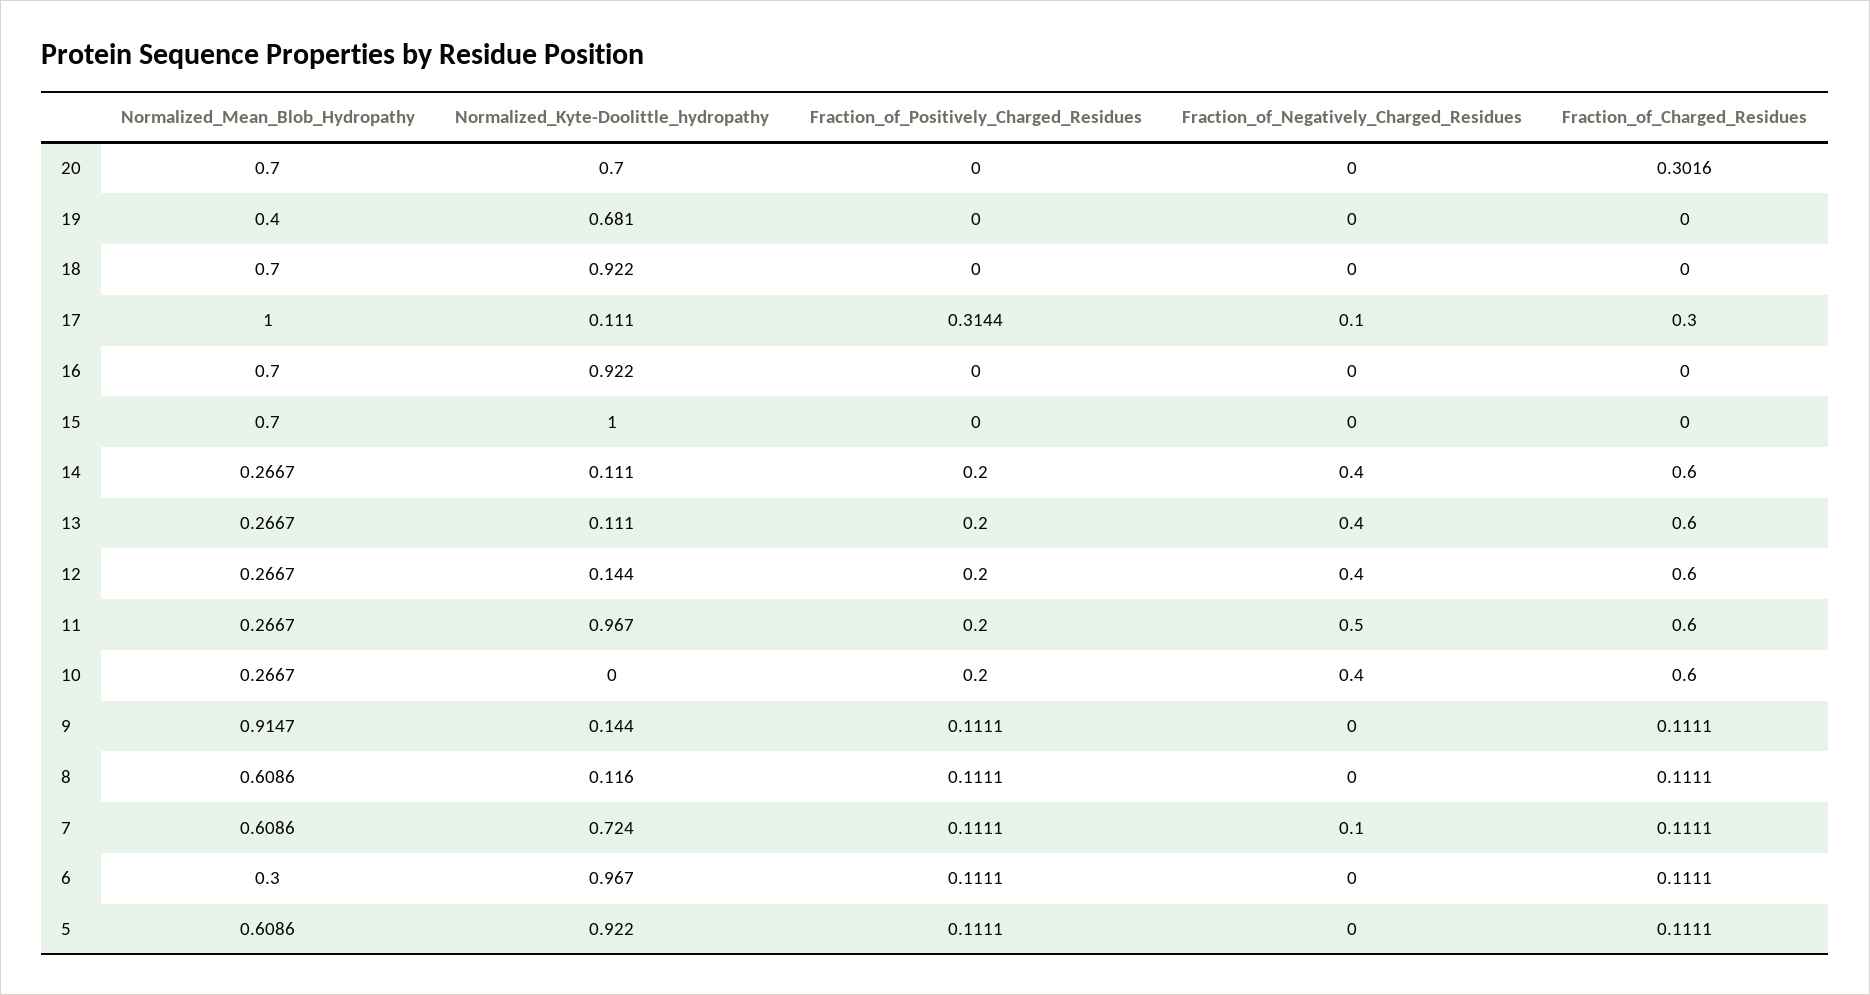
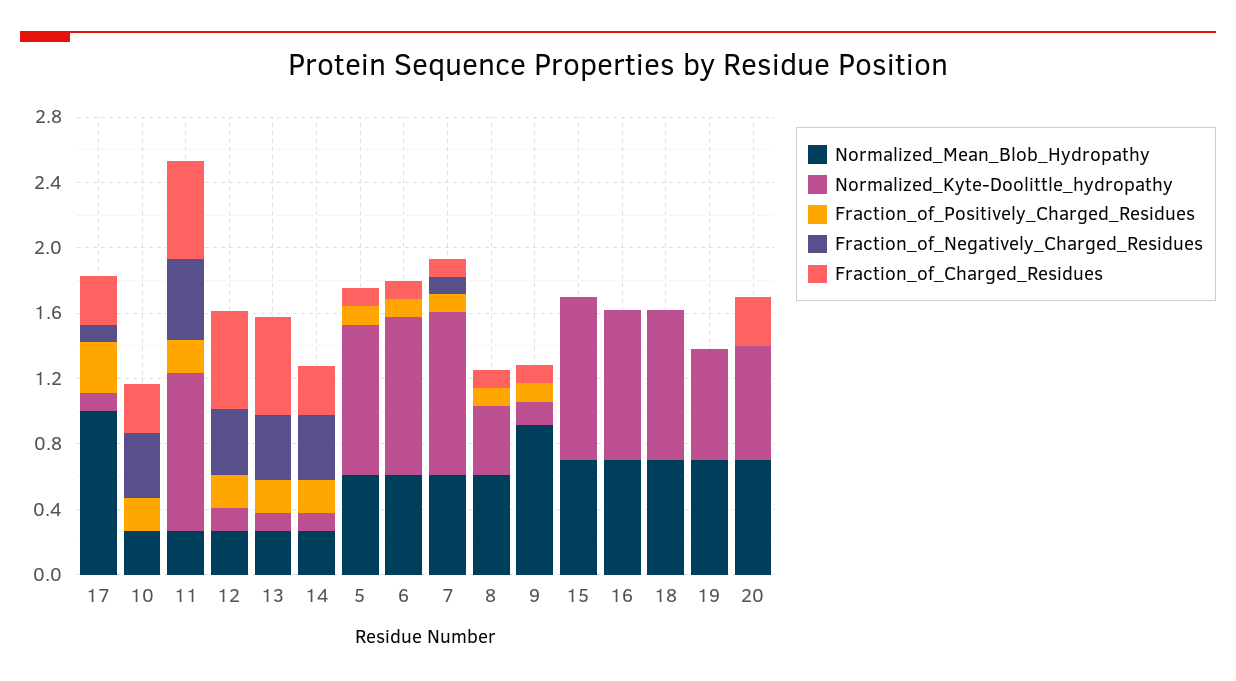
  {
    "Normalized_Mean_Blob_Hydropathy": {
      "20": 0.7,
-     "19": 0.4,
+     "19": 0.7,
      "18": 0.7,
      "17": 1,
      "16": 0.7,
      "15": 0.7,
      "14": 0.2667,
      "13": 0.2667,
      "12": 0.2667,
      "11": 0.2667,
      "10": 0.2667,
      "9": 0.9147,
      "8": 0.6086,
      "7": 0.6086,
-     "6": 0.3,
+     "6": 0.6,
      "5": 0.6086
    },
    "Normalized_Kyte-Doolittle_hydropathy": {
      "20": 0.7,
      "19": 0.681,
      "18": 0.922,
      "17": 0.111,
      "16": 0.922,
      "15": 1,
      "14": 0.111,
      "13": 0.111,
      "12": 0.144,
      "11": 0.967,
      "10": 0,
      "9": 0.144,
-     "8": 0.116,
+     "8": 0.4,
-     "7": 0.724,
+     "7": 1,
      "6": 0.967,
      "5": 0.922
    },
    "Fraction_of_Positively_Charged_Residues": {
      "20": 0,
      "19": 0,
      "18": 0,
      "17": 0.3144,
      "16": 0,
      "15": 0,
      "14": 0.2,
      "13": 0.2,
      "12": 0.2,
      "11": 0.2,
      "10": 0.2,
      "9": 0.1111,
      "8": 0.1111,
      "7": 0.1111,
      "6": 0.1111,
      "5": 0.1111
    },
    "Fraction_of_Negatively_Charged_Residues": {
      "20": 0,
      "19": 0,
      "18": 0,
      "17": 0.1,
      "16": 0,
      "15": 0,
      "14": 0.4,
      "13": 0.4,
      "12": 0.4,
      "11": 0.5,
      "10": 0.4,
      "9": 0,
      "8": 0,
      "7": 0.1,
      "6": 0,
      "5": 0
    },
    "Fraction_of_Charged_Residues": {
      "20": 0.3016,
      "19": 0,
      "18": 0,
      "17": 0.3,
      "16": 0,
      "15": 0,
-     "14": 0.6,
+     "14": 0.3,
      "13": 0.6,
      "12": 0.6,
      "11": 0.6,
-     "10": 0.6,
+     "10": 0.3,
      "9": 0.1111,
      "8": 0.1111,
      "7": 0.1111,
      "6": 0.1111,
      "5": 0.1111
    }
  }

